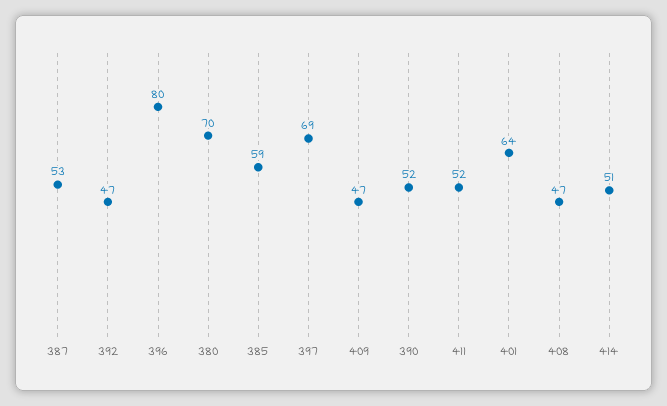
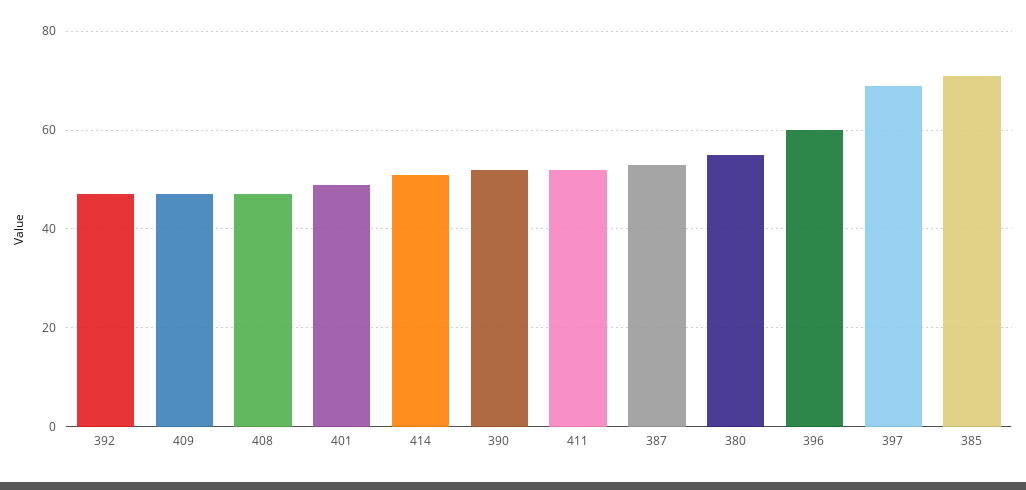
  {
    "387": 53,
    "392": 47,
-   "396": 80,
+   "396": 60,
-   "380": 70,
+   "380": 55,
-   "385": 59,
+   "385": 70,
    "397": 69,
    "409": 47,
    "390": 52,
    "411": 52,
-   "401": 64,
+   "401": 50,
    "408": 47,
    "414": 51
  }

